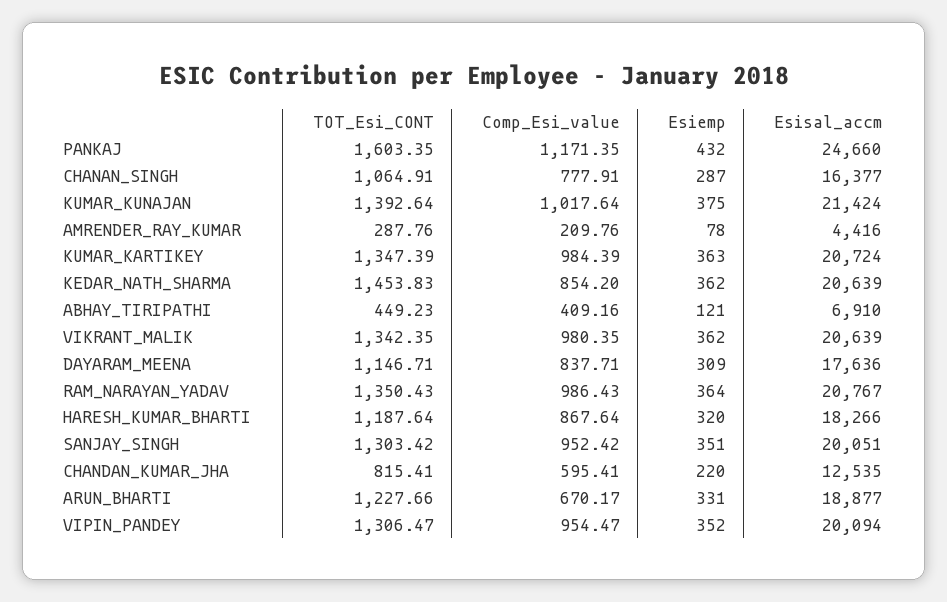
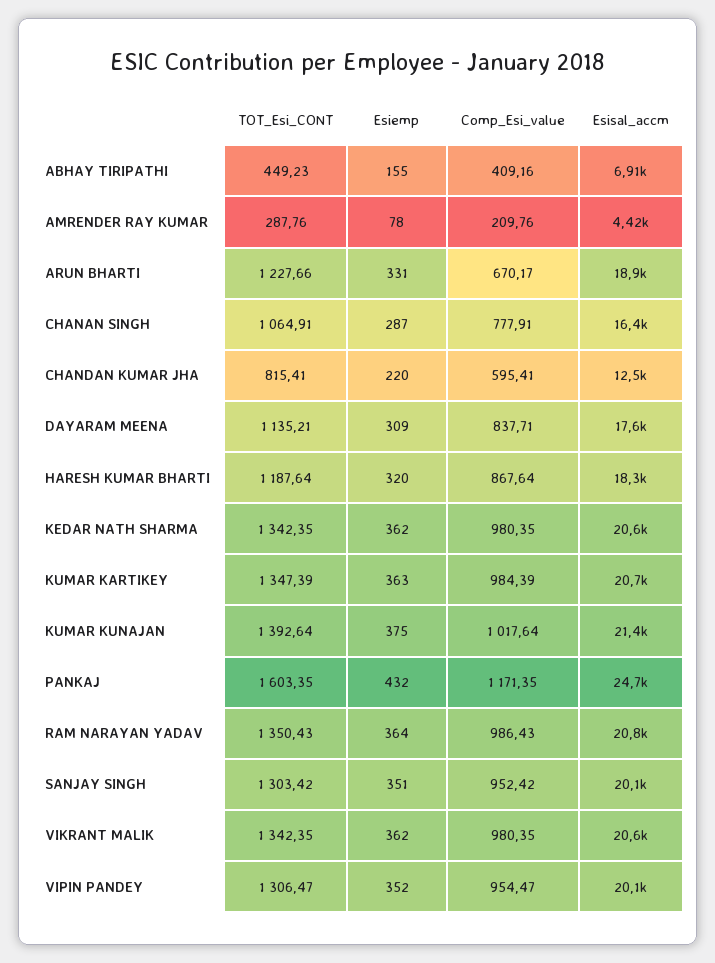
  {
    "TOT_Esi_CONT": {
      "PANKAJ": 1603.35,
      "CHANAN_SINGH": 1064.91,
      "KUMAR_KUNAJAN": 1392.64,
      "AMRENDER_RAY_KUMAR": 287.76,
      "KUMAR_KARTIKEY": 1347.39,
-     "KEDAR_NATH_SHARMA": 1453.83,
+     "KEDAR_NATH_SHARMA": 1342.35,
      "ABHAY_TIRIPATHI": 449.23,
      "VIKRANT_MALIK": 1342.35,
-     "DAYARAM_MEENA": 1146.71,
+     "DAYARAM_MEENA": 1135.21,
      "RAM_NARAYAN_YADAV": 1350.43,
      "HARESH_KUMAR_BHARTI": 1187.64,
      "SANJAY_SINGH": 1303.42,
      "CHANDAN_KUMAR_JHA": 815.41,
      "ARUN_BHARTI": 1227.66,
      "VIPIN_PANDEY": 1306.47
    },
    "Comp_Esi_value": {
      "PANKAJ": 1171.35,
      "CHANAN_SINGH": 777.91,
      "KUMAR_KUNAJAN": 1017.64,
      "AMRENDER_RAY_KUMAR": 209.76,
      "KUMAR_KARTIKEY": 984.39,
-     "KEDAR_NATH_SHARMA": 854.2,
+     "KEDAR_NATH_SHARMA": 980.35,
      "ABHAY_TIRIPATHI": 409.16,
      "VIKRANT_MALIK": 980.35,
      "DAYARAM_MEENA": 837.71,
      "RAM_NARAYAN_YADAV": 986.43,
      "HARESH_KUMAR_BHARTI": 867.64,
      "SANJAY_SINGH": 952.42,
      "CHANDAN_KUMAR_JHA": 595.41,
      "ARUN_BHARTI": 670.17,
      "VIPIN_PANDEY": 954.47
    },
    "Esiemp": {
      "PANKAJ": 432,
      "CHANAN_SINGH": 287,
      "KUMAR_KUNAJAN": 375,
      "AMRENDER_RAY_KUMAR": 78,
      "KUMAR_KARTIKEY": 363,
      "KEDAR_NATH_SHARMA": 362,
-     "ABHAY_TIRIPATHI": 121,
+     "ABHAY_TIRIPATHI": 155,
      "VIKRANT_MALIK": 362,
      "DAYARAM_MEENA": 309,
      "RAM_NARAYAN_YADAV": 364,
      "HARESH_KUMAR_BHARTI": 320,
      "SANJAY_SINGH": 351,
      "CHANDAN_KUMAR_JHA": 220,
      "ARUN_BHARTI": 331,
      "VIPIN_PANDEY": 352
    },
    "Esisal_accm": {
      "PANKAJ": 24660,
      "CHANAN_SINGH": 16377,
      "KUMAR_KUNAJAN": 21424,
      "AMRENDER_RAY_KUMAR": 4416,
      "KUMAR_KARTIKEY": 20724,
      "KEDAR_NATH_SHARMA": 20639,
      "ABHAY_TIRIPATHI": 6910,
      "VIKRANT_MALIK": 20639,
      "DAYARAM_MEENA": 17636,
      "RAM_NARAYAN_YADAV": 20767,
      "HARESH_KUMAR_BHARTI": 18266,
      "SANJAY_SINGH": 20051,
      "CHANDAN_KUMAR_JHA": 12535,
      "ARUN_BHARTI": 18877,
      "VIPIN_PANDEY": 20094
    }
  }

